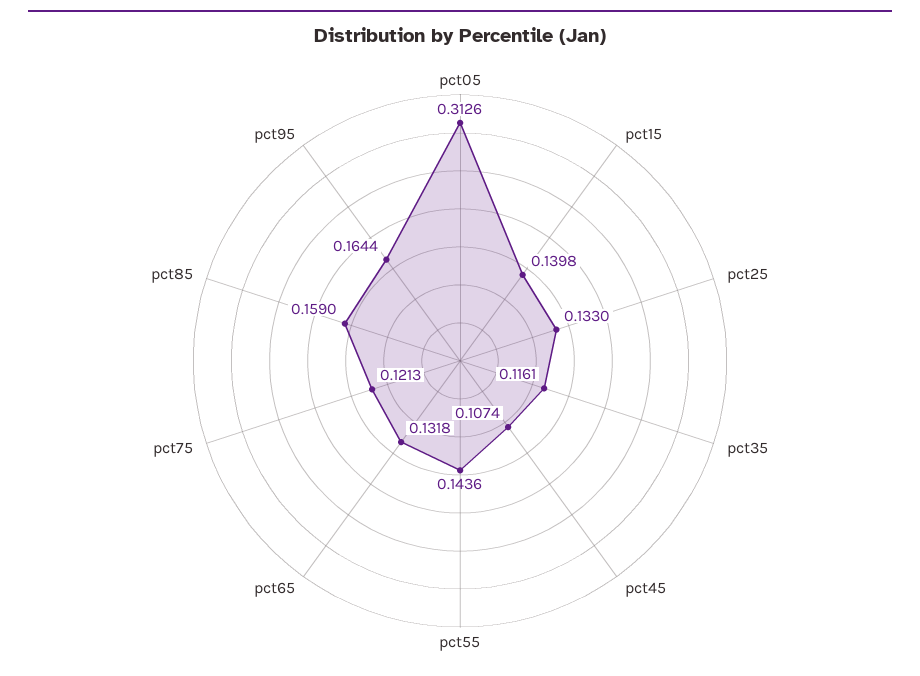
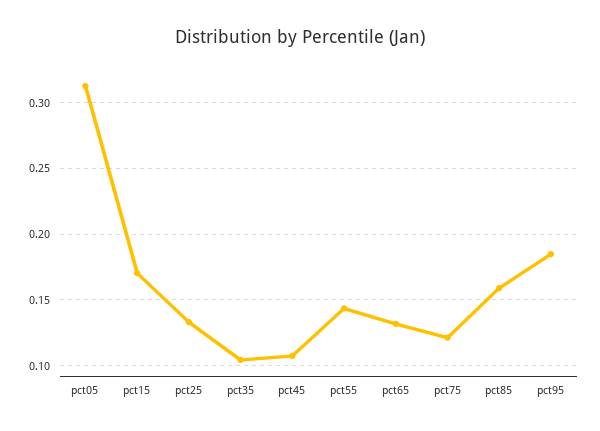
  {
    "pct05": 0.3126,
-   "pct15": 0.1398,
+   "pct15": 0.17,
    "pct25": 0.133,
-   "pct35": 0.1161,
+   "pct35": 0.105,
    "pct45": 0.1074,
    "pct55": 0.1436,
    "pct65": 0.1318,
    "pct75": 0.1213,
    "pct85": 0.159,
-   "pct95": 0.1644
+   "pct95": 0.185
  }

